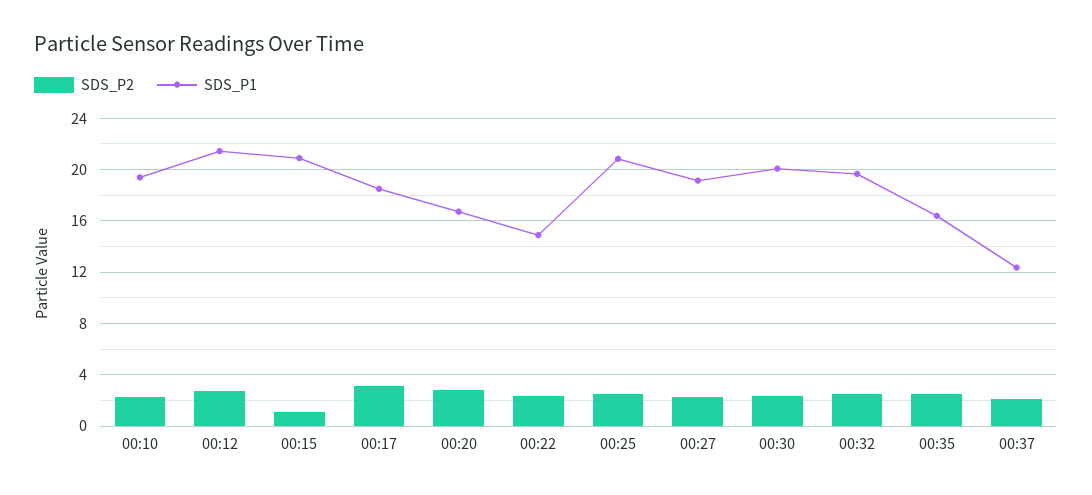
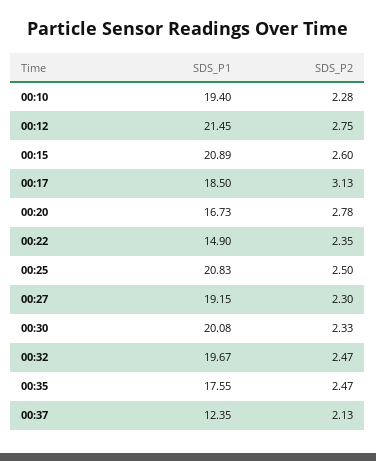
  {
    "SDS_P2": {
      "00:10": 2.28,
      "00:12": 2.75,
-     "00:15": 1,
+     "00:15": 2.6,
      "00:17": 3.13,
      "00:20": 2.78,
      "00:22": 2.35,
      "00:25": 2.5,
      "00:27": 2.3,
      "00:30": 2.33,
      "00:32": 2.47,
      "00:35": 2.47,
      "00:37": 2.13
    },
    "SDS_P1": {
      "00:10": 19.4,
      "00:12": 21.45,
      "00:15": 20.89,
      "00:17": 18.5,
      "00:20": 16.73,
      "00:22": 14.9,
      "00:25": 20.83,
      "00:27": 19.15,
      "00:30": 20.08,
      "00:32": 19.67,
-     "00:35": 16.5,
+     "00:35": 17.55,
      "00:37": 12.35
    }
  }

